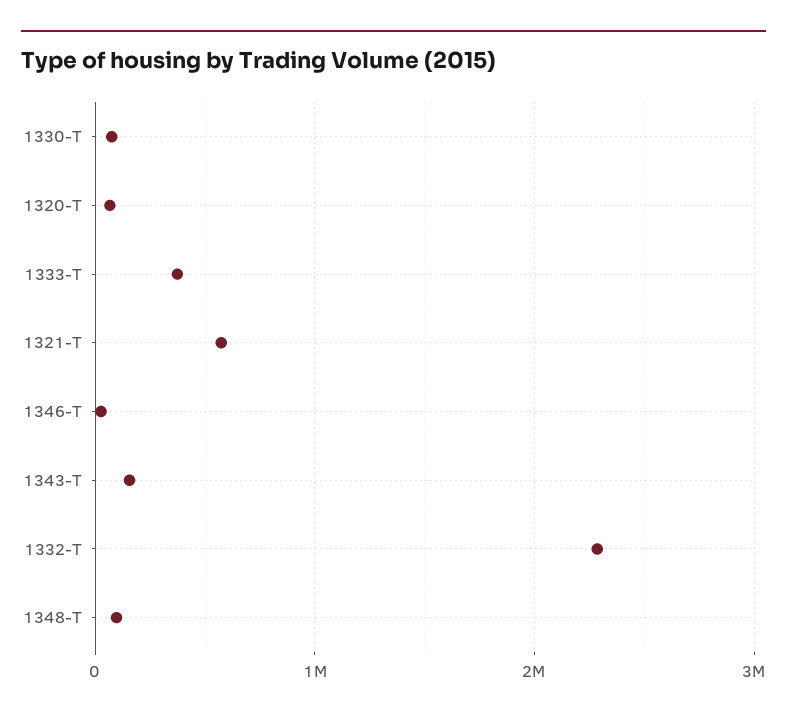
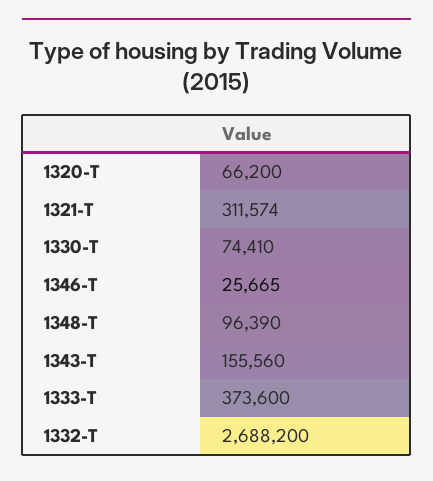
  {
    "1330-T": 74410,
    "1320-T": 66200,
    "1333-T": 373600,
-   "1321-T": 600000,
+   "1321-T": 311574,
    "1346-T": 25665,
    "1343-T": 155560,
-   "1332-T": 2300000,
+   "1332-T": 2688200,
    "1348-T": 96390
  }

